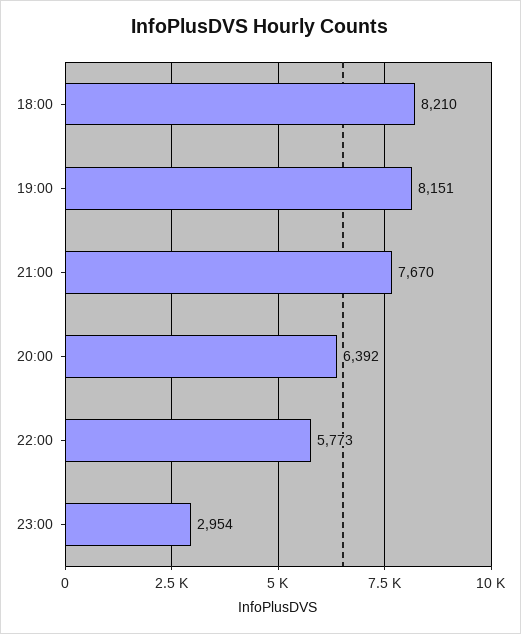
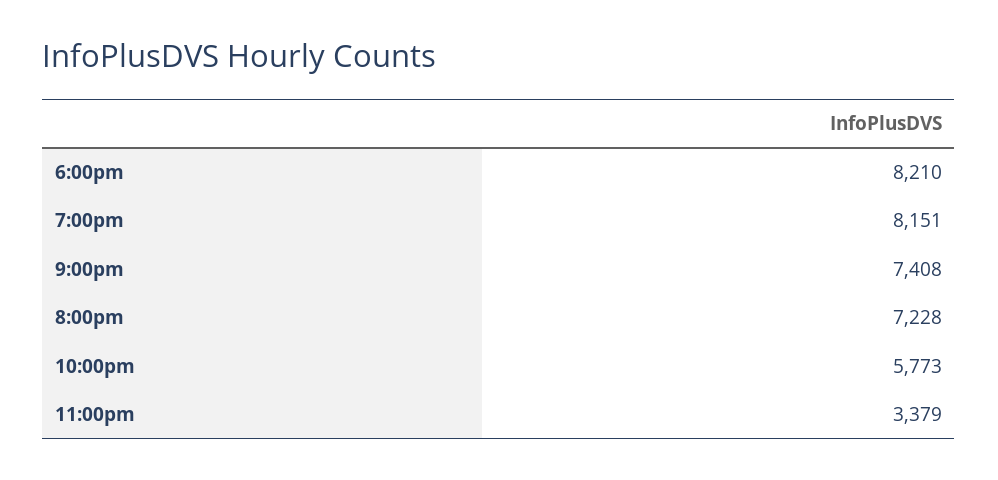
  {
    "18:00": 8210,
    "19:00": 8151,
-   "21:00": 7670,
+   "21:00": 7408,
-   "20:00": 6392,
+   "20:00": 7228,
    "22:00": 5773,
-   "23:00": 2954
+   "23:00": 3379
  }

